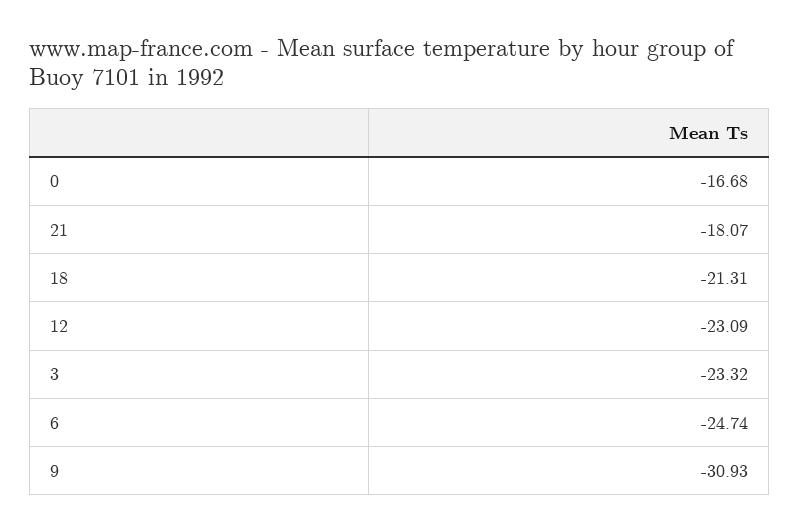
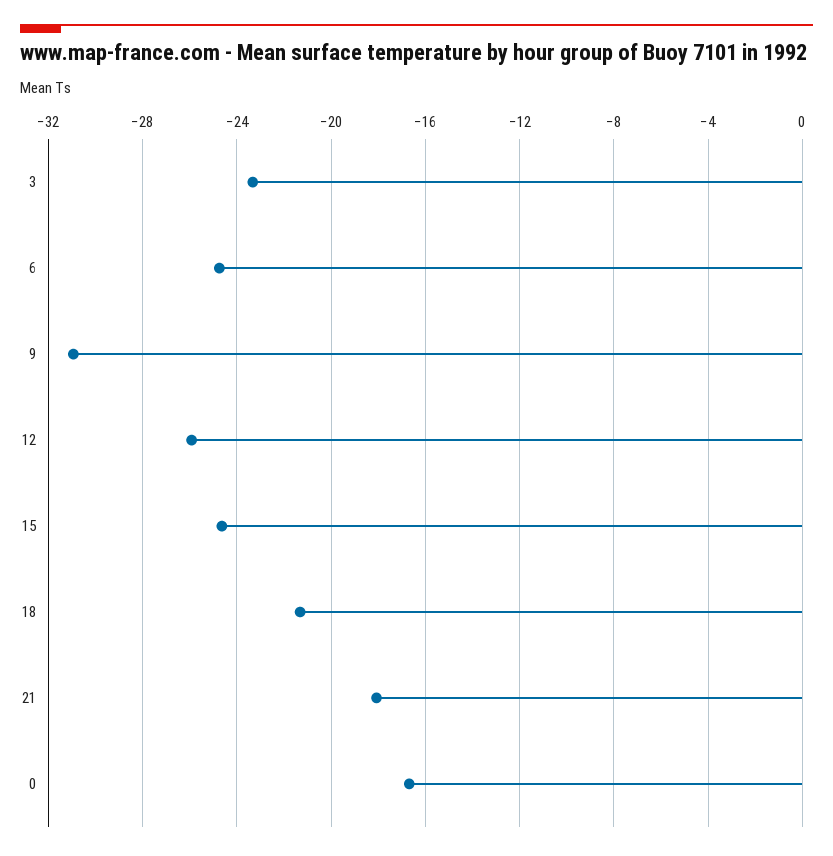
  {
    "0": -16.68,
    "21": -18.07,
    "18": -21.31,
-   "12": -23.09,
+   "12": -26,
    "3": -23.32,
    "6": -24.74,
-   "9": -30.93
+   "9": -30.93,
+   "15": -24.5
  }

